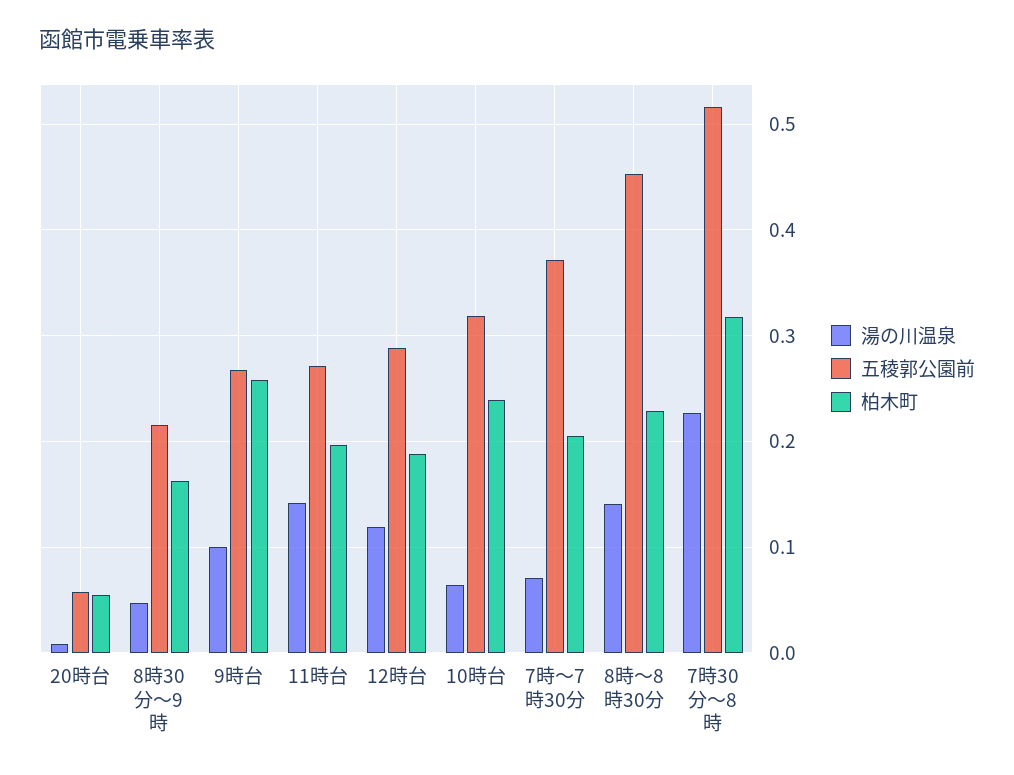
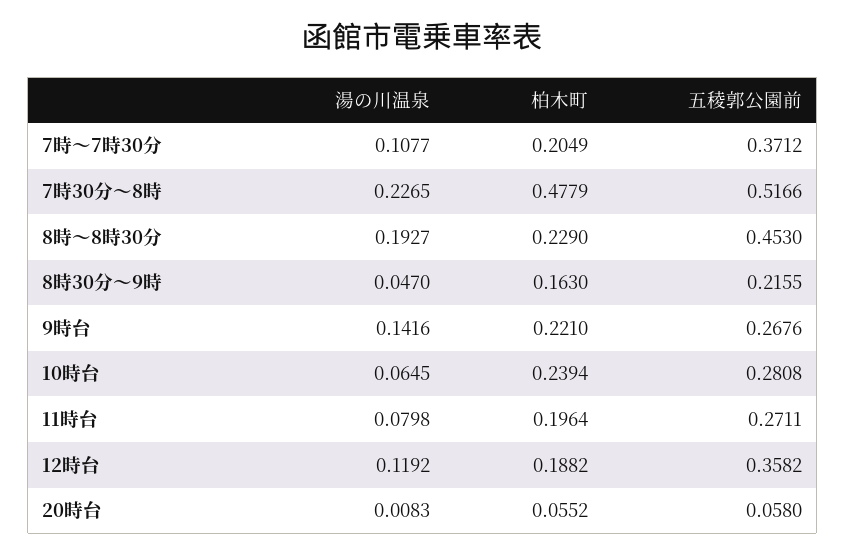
  {
    "湯の川温泉": {
      "20時台": 0.0083,
      "8時30分～9時": 0.047,
-     "9時台": 0.1,
+     "9時台": 0.1416,
-     "11時台": 0.14,
+     "11時台": 0.0798,
      "12時台": 0.1192,
      "10時台": 0.0645,
-     "7時～7時30分": 0.07,
+     "7時～7時30分": 0.1077,
-     "8時～8時30分": 0.14,
+     "8時～8時30分": 0.1927,
      "7時30分～8時": 0.2265
    },
    "五稜郭公園前": {
      "20時台": 0.058,
      "8時30分～9時": 0.2155,
      "9時台": 0.2676,
      "11時台": 0.2711,
-     "12時台": 0.29,
+     "12時台": 0.3582,
-     "10時台": 0.32,
+     "10時台": 0.2808,
      "7時～7時30分": 0.3712,
      "8時～8時30分": 0.453,
      "7時30分～8時": 0.5166
    },
    "柏木町": {
      "20時台": 0.0552,
      "8時30分～9時": 0.163,
-     "9時台": 0.26,
+     "9時台": 0.221,
      "11時台": 0.1964,
      "12時台": 0.1882,
      "10時台": 0.2394,
      "7時～7時30分": 0.2049,
      "8時～8時30分": 0.229,
-     "7時30分～8時": 0.32
+     "7時30分～8時": 0.4779
    }
  }

